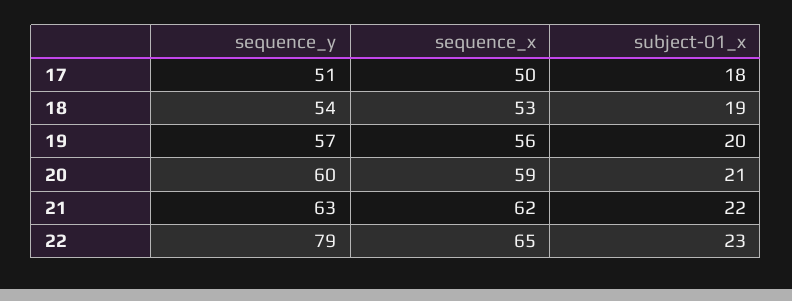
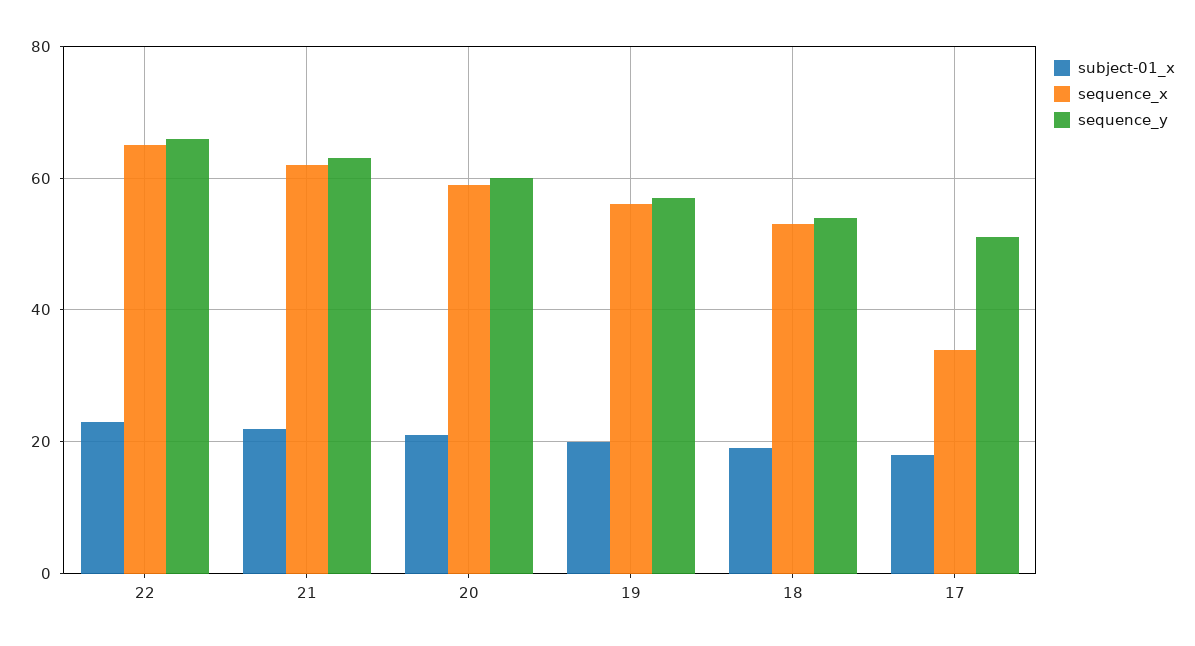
  {
    "sequence_y": {
      "17": 51,
      "18": 54,
      "19": 57,
      "20": 60,
      "21": 63,
-     "22": 79
+     "22": 65
    },
    "sequence_x": {
-     "17": 50,
+     "17": 35,
      "18": 53,
      "19": 56,
      "20": 59,
      "21": 62,
      "22": 65
    },
    "subject-01_x": {
      "17": 18,
      "18": 19,
      "19": 20,
      "20": 21,
      "21": 22,
      "22": 23
    }
  }

